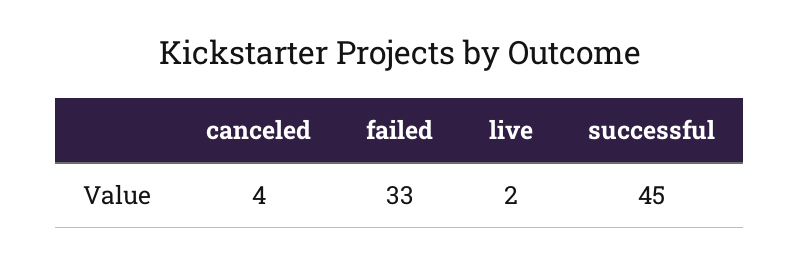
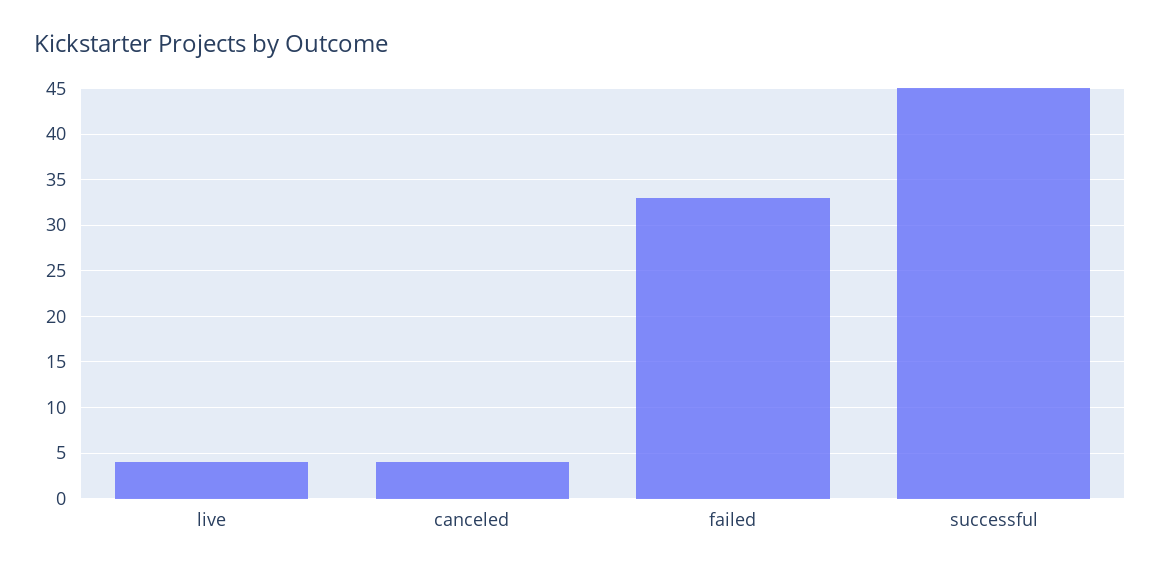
  {
    "canceled": 4,
    "failed": 33,
-   "live": 2,
+   "live": 4,
    "successful": 45
  }

